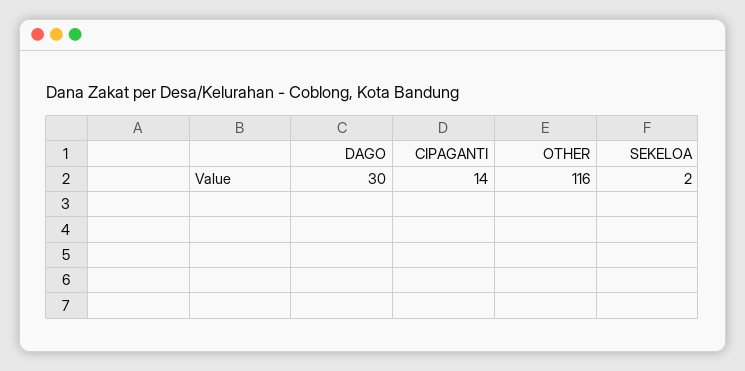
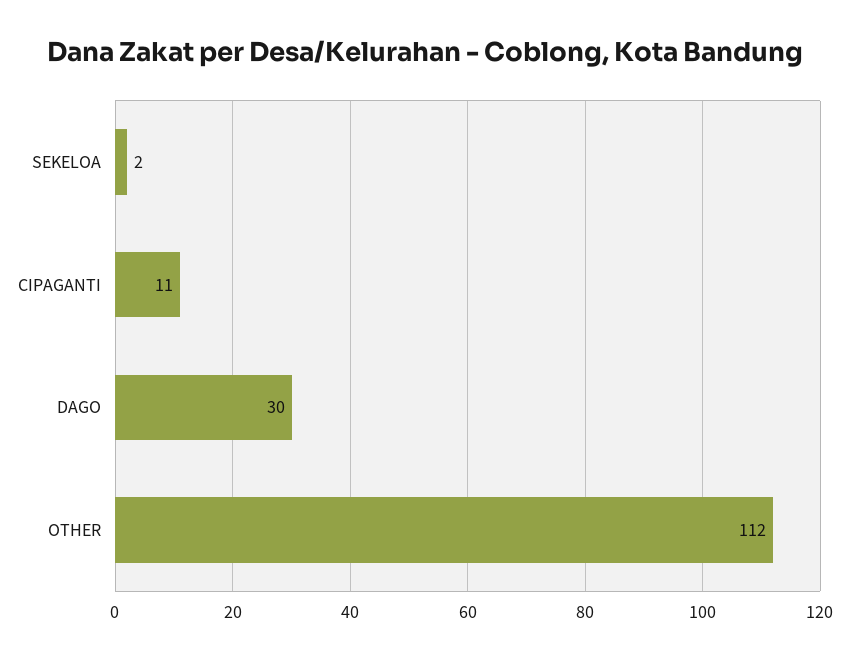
  {
    "DAGO": 30,
-   "CIPAGANTI": 14,
+   "CIPAGANTI": 11,
-   "OTHER": 116,
+   "OTHER": 112,
    "SEKELOA": 2
  }

